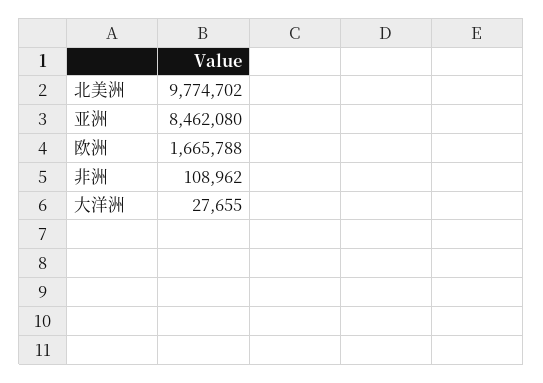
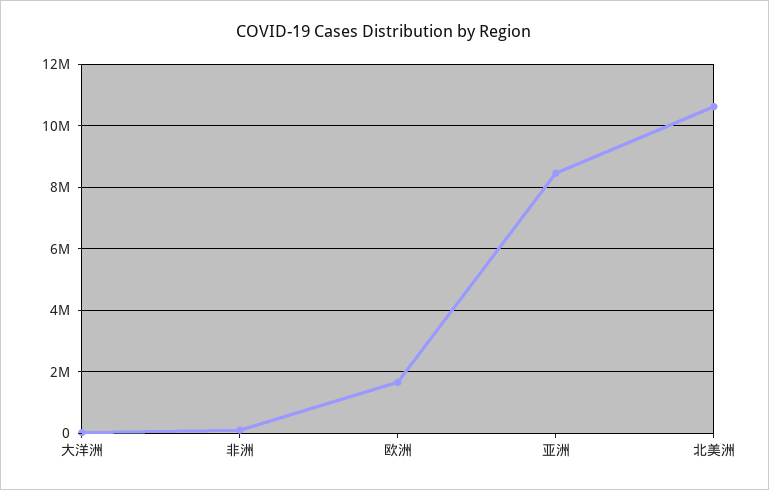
  {
-   "北美洲": 9774702,
+   "北美洲": 10600000,
    "亚洲": 8462080,
    "欧洲": 1665788,
    "非洲": 108962,
    "大洋洲": 27655
  }

